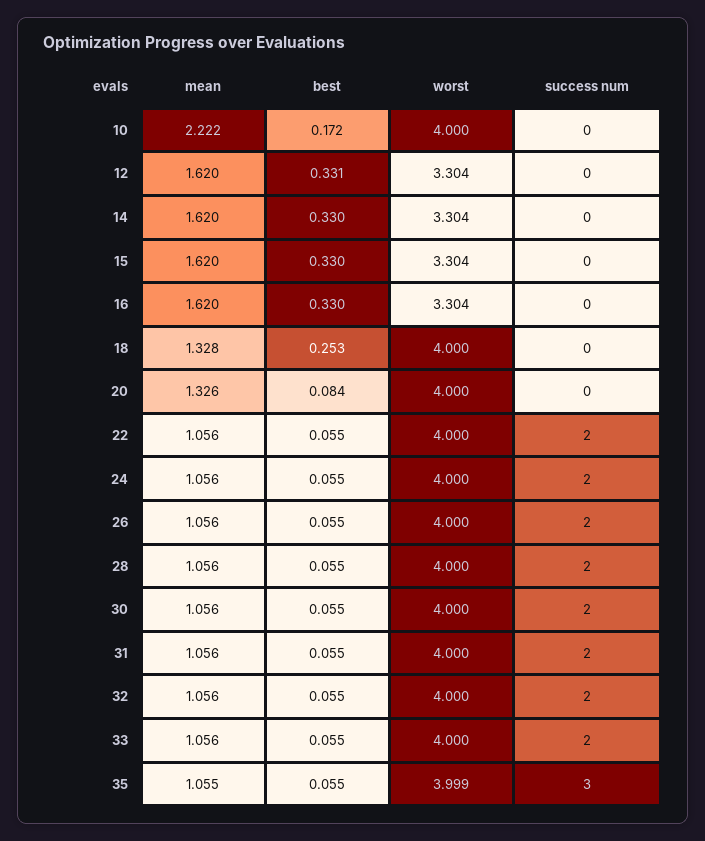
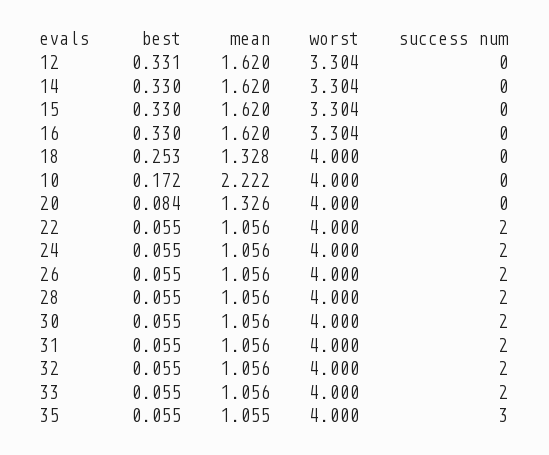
  {
    "mean": {
      "10": 2.222,
      "12": 1.62,
      "14": 1.62,
      "15": 1.62,
      "16": 1.62,
      "18": 1.328,
      "20": 1.326,
      "22": 1.056,
      "24": 1.056,
      "26": 1.056,
      "28": 1.056,
      "30": 1.056,
      "31": 1.056,
      "32": 1.056,
      "33": 1.056,
      "35": 1.055
    },
    "best": {
      "10": 0.172,
      "12": 0.331,
      "14": 0.33,
      "15": 0.33,
      "16": 0.33,
      "18": 0.253,
      "20": 0.084,
      "22": 0.055,
      "24": 0.055,
      "26": 0.055,
      "28": 0.055,
      "30": 0.055,
      "31": 0.055,
      "32": 0.055,
      "33": 0.055,
      "35": 0.055
    },
    "worst": {
      "10": 4,
      "12": 3.304,
      "14": 3.304,
      "15": 3.304,
      "16": 3.304,
      "18": 4,
      "20": 4,
      "22": 4,
      "24": 4,
      "26": 4,
      "28": 4,
      "30": 4,
      "31": 4,
      "32": 4,
      "33": 4,
-     "35": 3.999
+     "35": 4
    },
    "success num": {
      "10": 0,
      "12": 0,
      "14": 0,
      "15": 0,
      "16": 0,
      "18": 0,
      "20": 0,
      "22": 2,
      "24": 2,
      "26": 2,
      "28": 2,
      "30": 2,
      "31": 2,
      "32": 2,
      "33": 2,
      "35": 3
    }
  }

